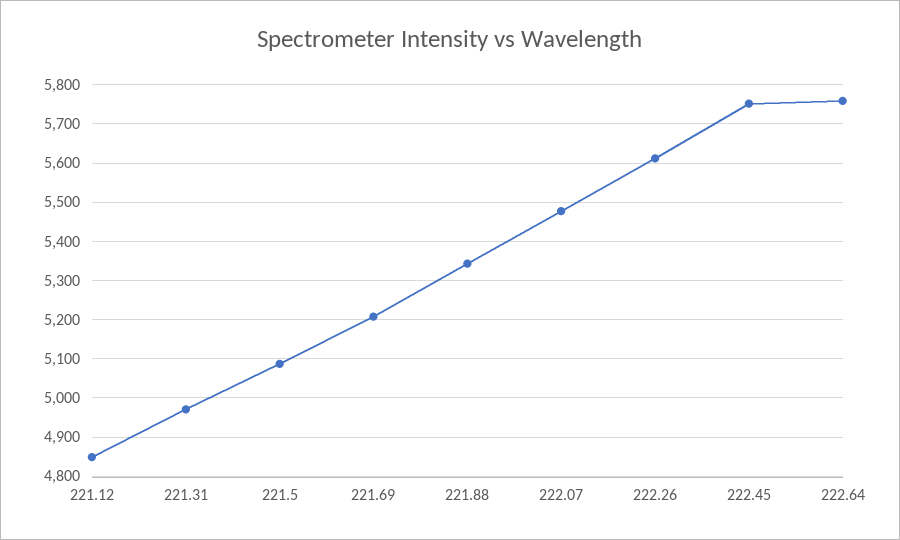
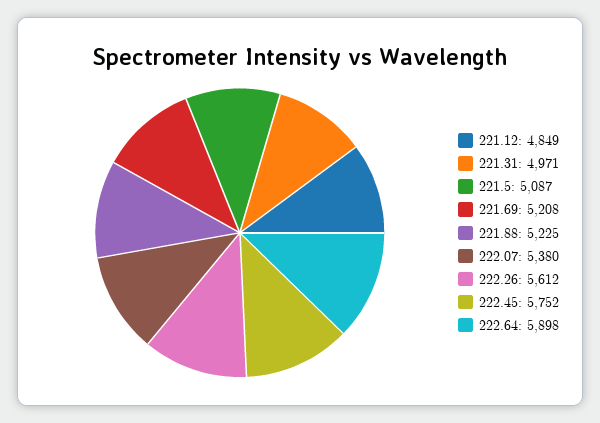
  {
    "221.12": 4849,
    "221.31": 4971,
    "221.5": 5087,
    "221.69": 5208,
-   "221.88": 5340,
+   "221.88": 5225,
-   "222.07": 5480,
+   "222.07": 5380,
    "222.26": 5612,
    "222.45": 5752,
-   "222.64": 5760
+   "222.64": 5898
  }

